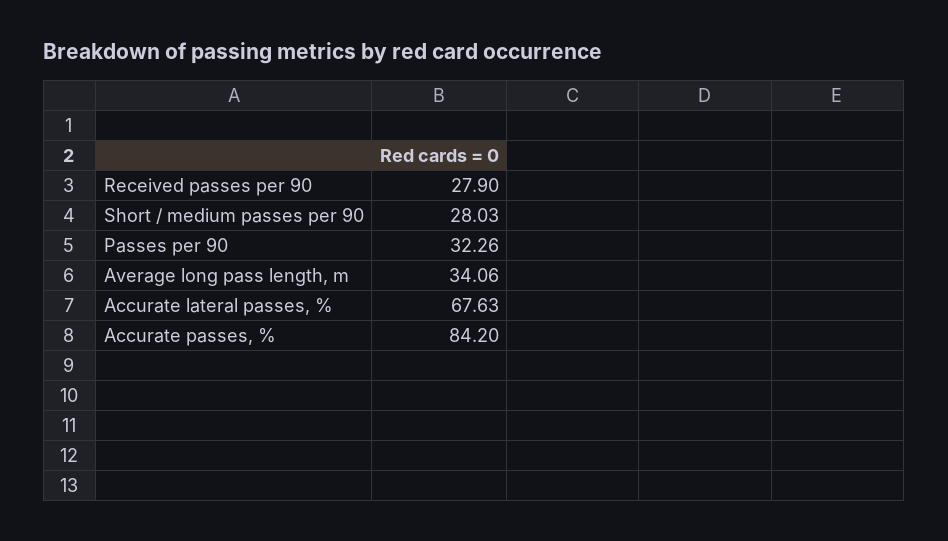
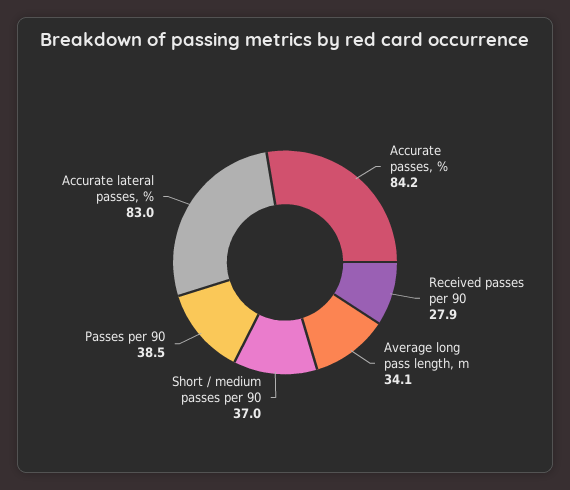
  {
    "Received passes per 90": 27.9,
-   "Short / medium passes per 90": 28.03,
+   "Short / medium passes per 90": 37,
-   "Passes per 90": 32.26,
+   "Passes per 90": 38.5,
    "Average long pass length, m": 34.06,
-   "Accurate lateral passes, %": 67.63,
+   "Accurate lateral passes, %": 83,
    "Accurate passes, %": 84.2
  }

